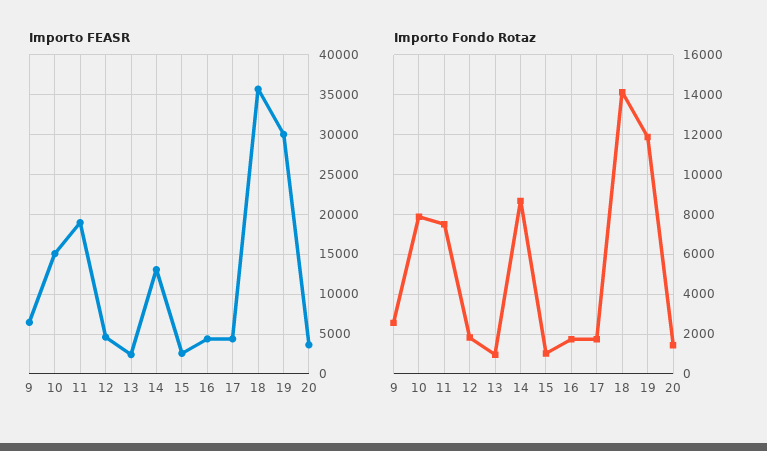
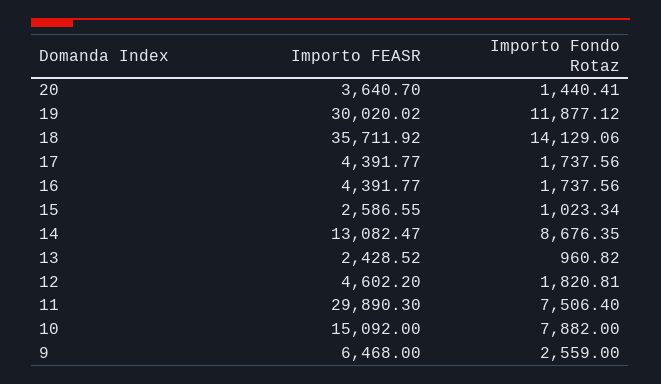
  {
    "Importo FEASR": {
      "9": 6468,
      "10": 15092,
-     "11": 19000,
+     "11": 29890.3,
      "12": 4602.2,
      "13": 2428.52,
      "14": 13082.47,
      "15": 2586.55,
      "16": 4391.77,
      "17": 4391.77,
      "18": 35711.92,
      "19": 30020.02,
      "20": 3640.7
    },
    "Importo Fondo Rotaz": {
      "9": 2559,
      "10": 7882,
      "11": 7506.4,
      "12": 1820.81,
      "13": 960.82,
      "14": 8676.35,
      "15": 1023.34,
      "16": 1737.56,
      "17": 1737.56,
      "18": 14129.06,
      "19": 11877.12,
      "20": 1440.41
    }
  }

